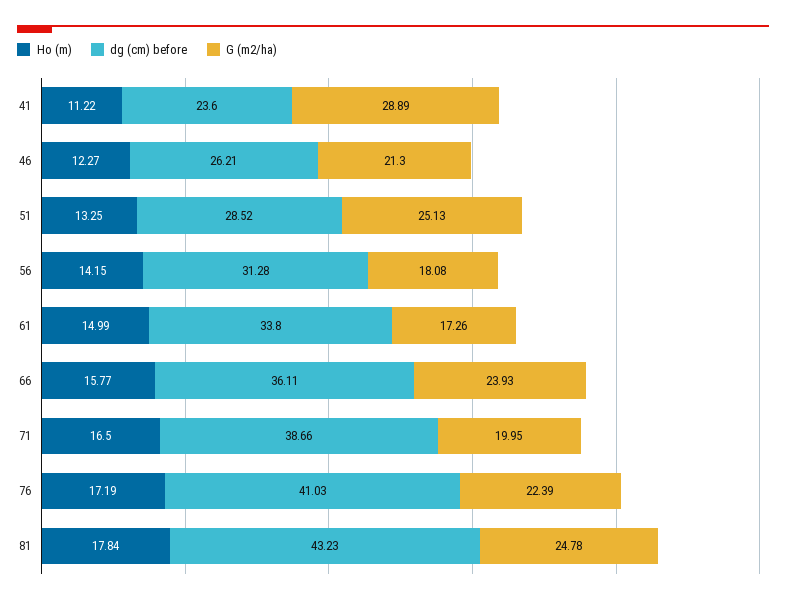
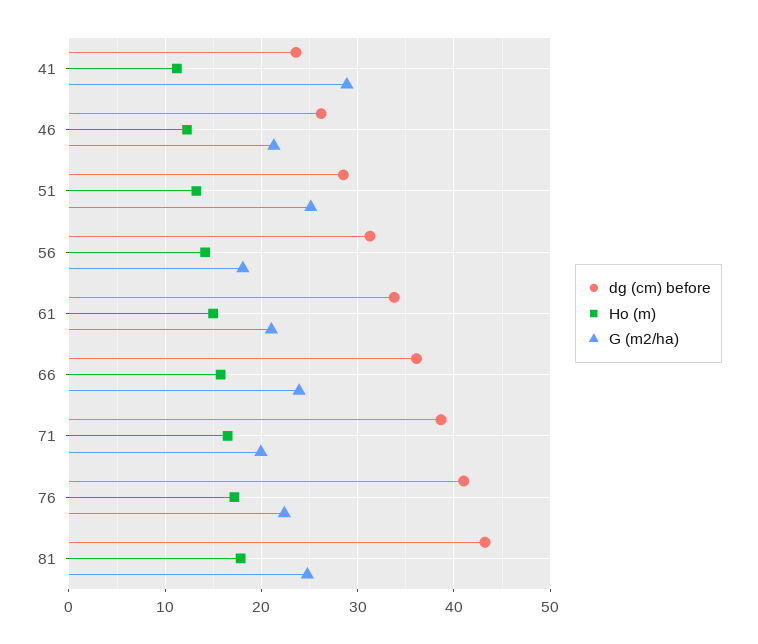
  {
    "Ho (m)": {
      "41": 11.22,
      "46": 12.27,
      "51": 13.25,
      "56": 14.15,
      "61": 14.99,
      "66": 15.77,
      "71": 16.5,
      "76": 17.19,
      "81": 17.84
    },
    "dg (cm) before": {
      "41": 23.6,
      "46": 26.21,
      "51": 28.52,
      "56": 31.28,
      "61": 33.8,
      "66": 36.11,
      "71": 38.66,
      "76": 41.03,
      "81": 43.23
    },
    "G (m2/ha)": {
      "41": 28.89,
      "46": 21.3,
      "51": 25.13,
      "56": 18.08,
-     "61": 17.26,
+     "61": 21,
      "66": 23.93,
      "71": 19.95,
      "76": 22.39,
      "81": 24.78
    }
  }

